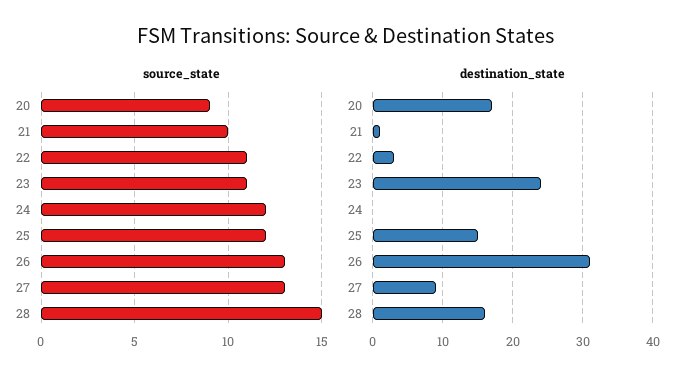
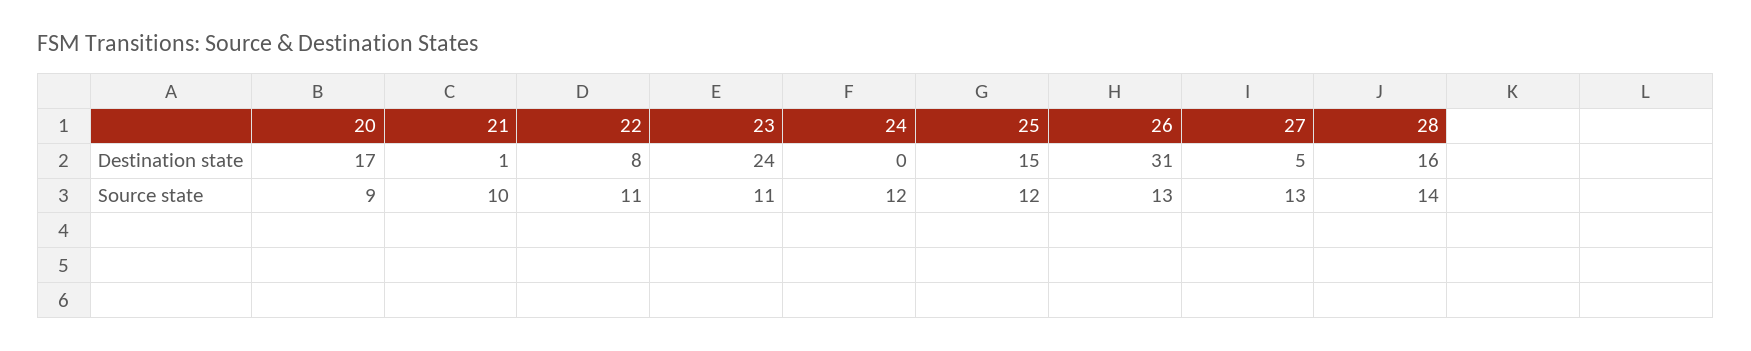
  {
    "source_state": {
      "20": 9,
      "21": 10,
      "22": 11,
      "23": 11,
      "24": 12,
      "25": 12,
      "26": 13,
      "27": 13,
-     "28": 15
+     "28": 14
    },
    "destination_state": {
      "20": 17,
      "21": 1,
-     "22": 3,
+     "22": 8,
      "23": 24,
      "24": 0,
      "25": 15,
      "26": 31,
-     "27": 9,
+     "27": 5,
      "28": 16
    }
  }

